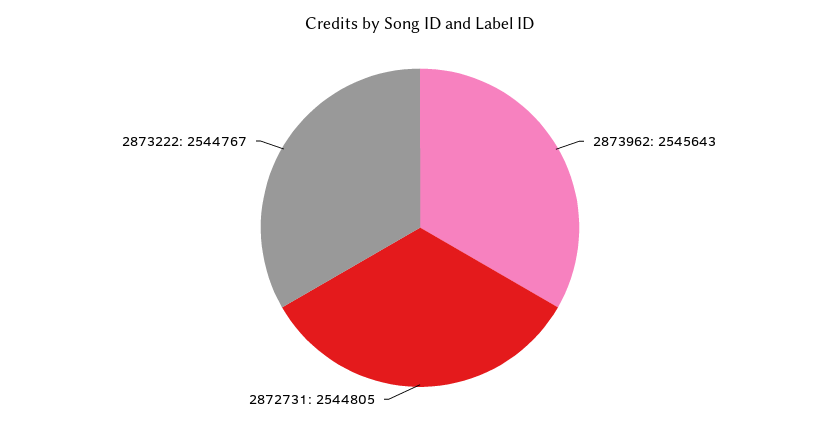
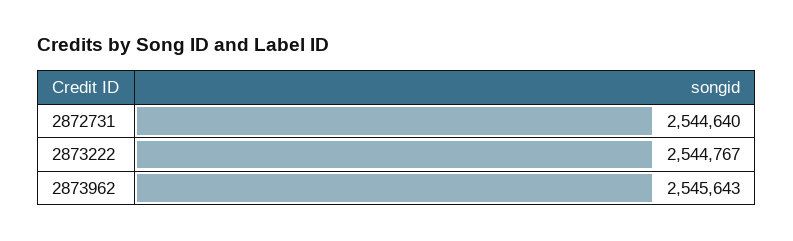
  {
    "2873962": 2545643,
-   "2872731": 2544805,
+   "2872731": 2544640,
    "2873222": 2544767
  }

